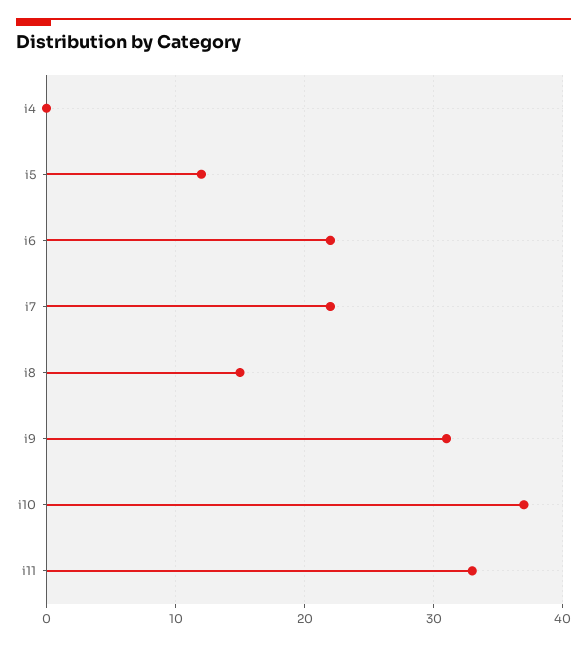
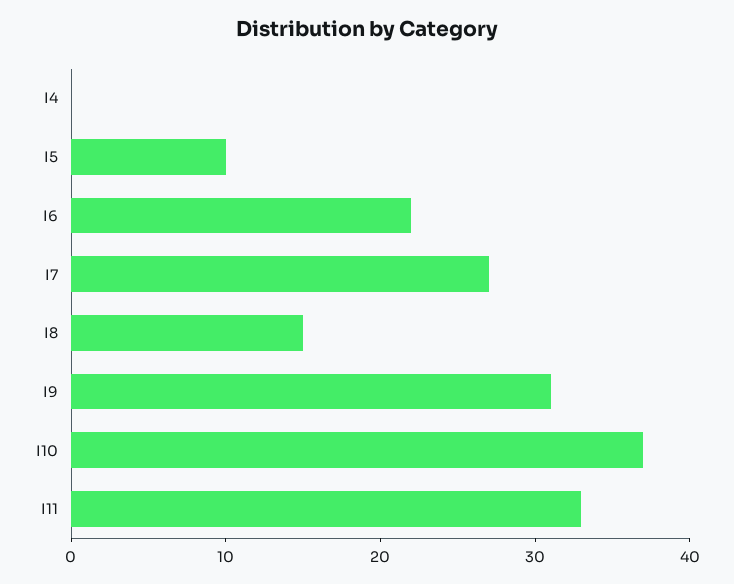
  {
    "i4": 0,
-   "i5": 12,
+   "i5": 10,
    "i6": 22,
-   "i7": 22,
+   "i7": 27,
    "i8": 15,
    "i9": 31,
    "i10": 37,
    "i11": 33
  }

